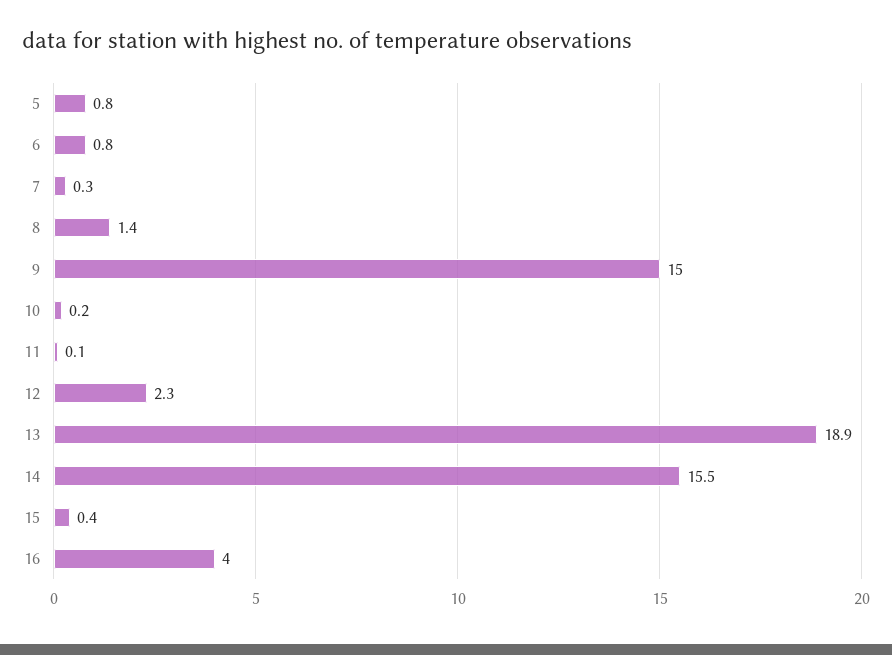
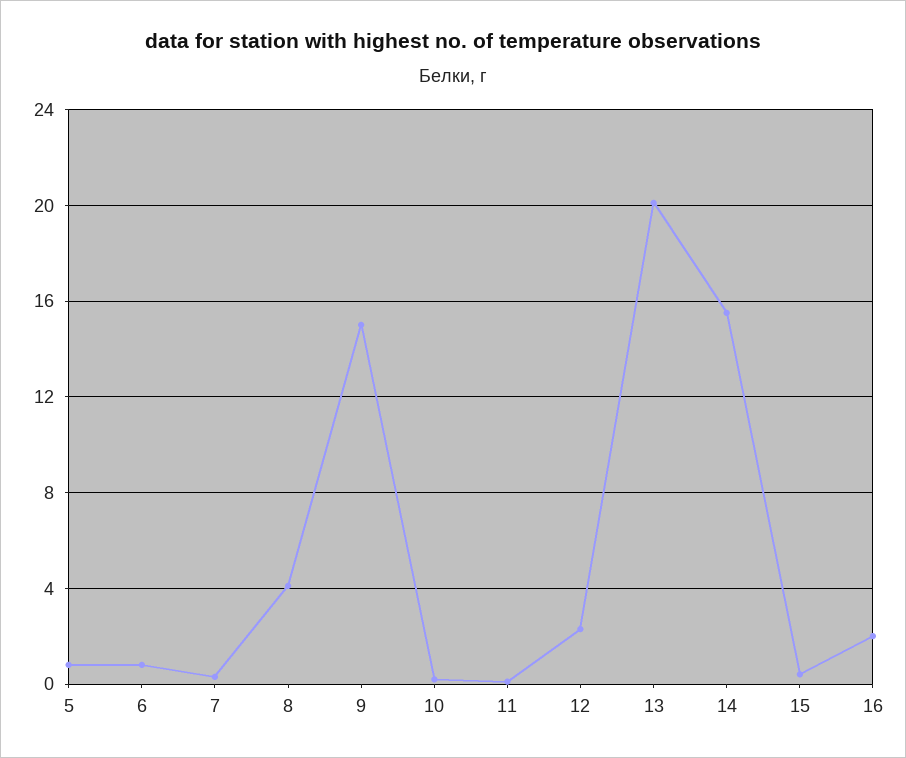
  {
    "5": 0.8,
    "6": 0.8,
    "7": 0.3,
-   "8": 1.4,
+   "8": 4,
    "9": 15,
    "10": 0.2,
    "11": 0.1,
    "12": 2.3,
-   "13": 18.9,
+   "13": 20,
    "14": 15.5,
    "15": 0.4,
-   "16": 4
+   "16": 2
  }

